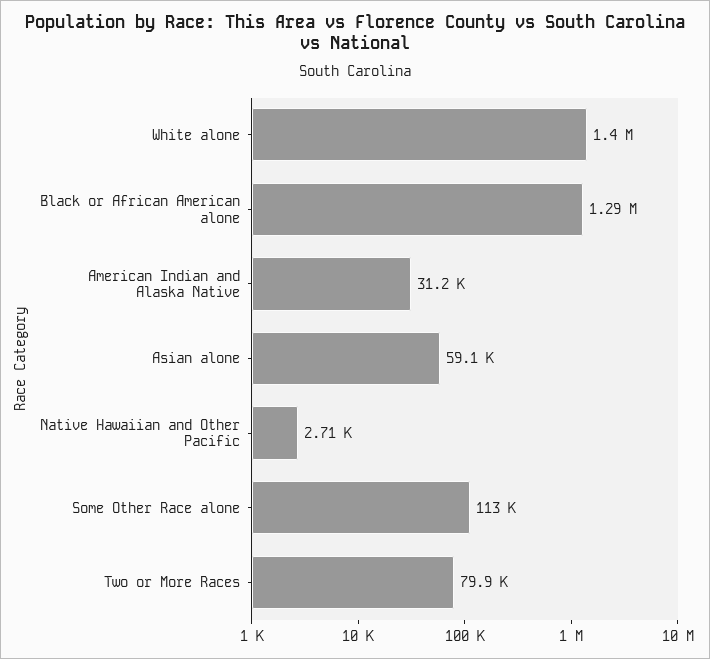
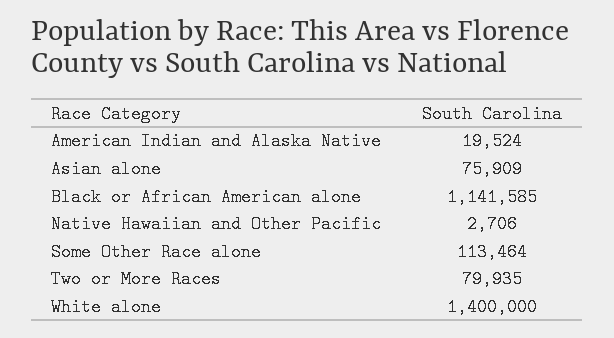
  {
    "White alone": 1400000,
-   "Black or African American alone": 1290000,
+   "Black or African American alone": 1141585,
-   "American Indian and Alaska Native": 31200,
+   "American Indian and Alaska Native": 19524,
-   "Asian alone": 59100,
+   "Asian alone": 75909,
    "Native Hawaiian and Other Pacific": 2706,
    "Some Other Race alone": 113464,
    "Two or More Races": 79935
  }

